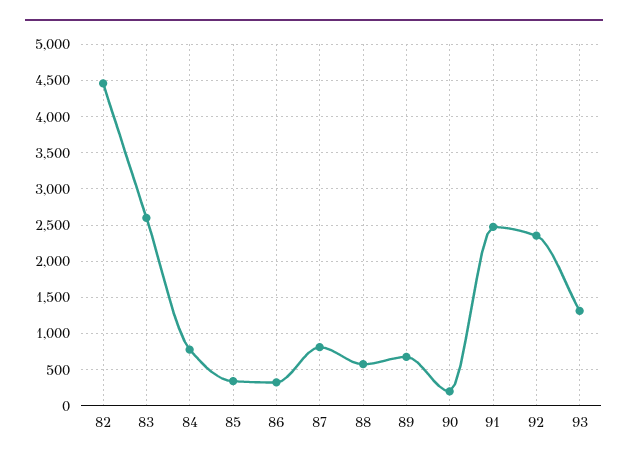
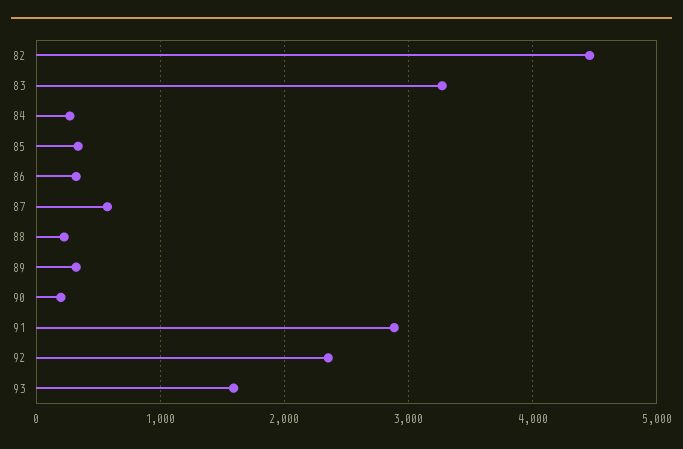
  {
    "82": 4500,
-   "83": 2600,
+   "83": 3300,
-   "84": 800,
+   "84": 300,
    "85": 300,
    "86": 300,
-   "87": 800,
+   "87": 600,
-   "88": 600,
+   "88": 200,
-   "89": 700,
+   "89": 300,
    "90": 200,
-   "91": 2500,
+   "91": 2900,
    "92": 2400,
-   "93": 1300
+   "93": 1600
  }

